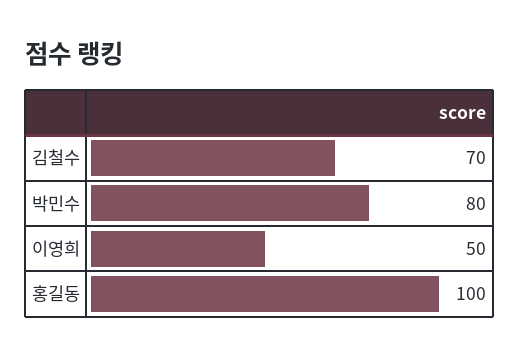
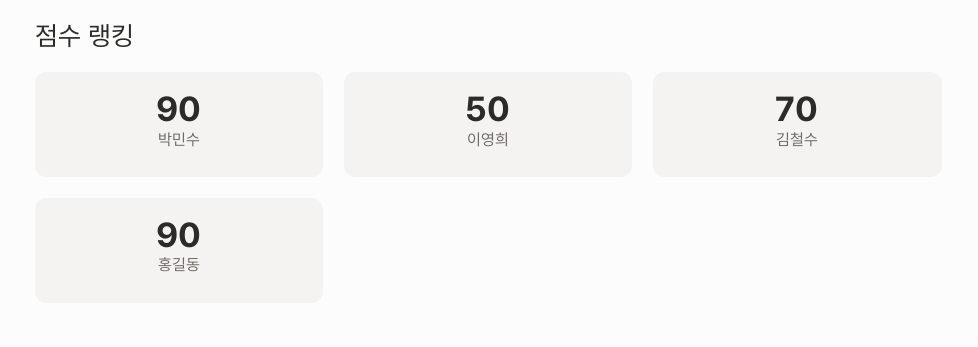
  {
    "김철수": 70,
-   "박민수": 80,
+   "박민수": 90,
    "이영희": 50,
-   "홍길동": 100
+   "홍길동": 90
  }

